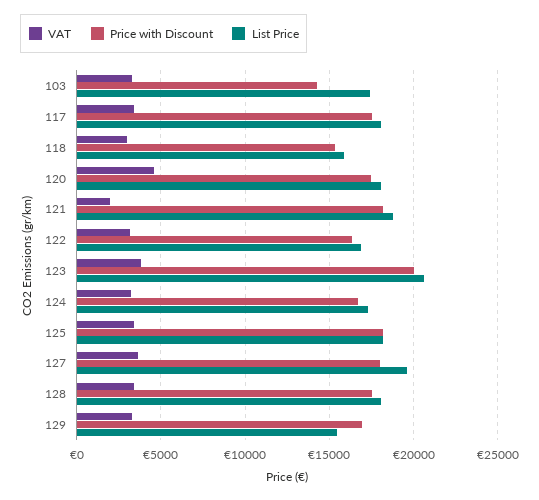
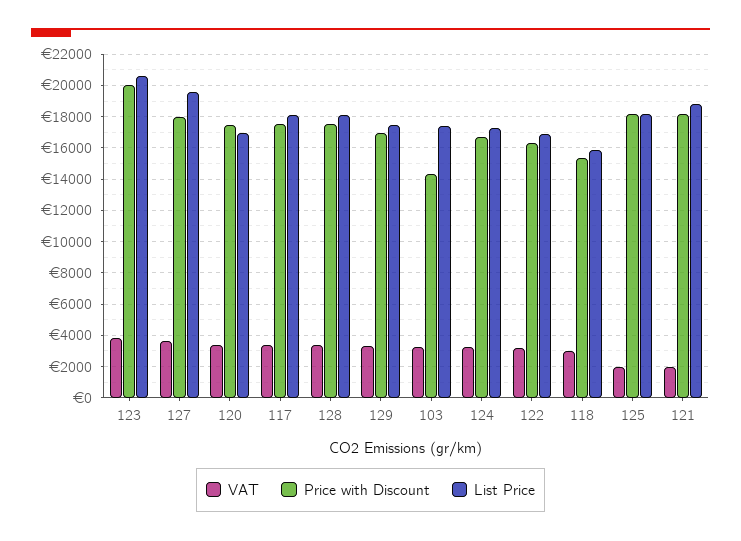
  {
    "VAT": {
      "103": 3500,
      "117": 3500,
      "118": 3000,
-     "120": 4500,
+     "120": 3500,
      "121": 2000,
      "122": 3000,
      "123": 4000,
      "124": 3000,
-     "125": 3500,
+     "125": 2000,
      "127": 3500,
      "128": 3500,
      "129": 3500
    },
    "Price with Discount": {
      "103": 14500,
      "117": 17500,
      "118": 15500,
      "120": 17500,
      "121": 18000,
      "122": 16500,
      "123": 20000,
      "124": 16500,
      "125": 18000,
      "127": 18000,
      "128": 17500,
      "129": 17000
    },
    "List Price": {
      "103": 17500,
      "117": 18000,
      "118": 16000,
-     "120": 18000,
+     "120": 17000,
      "121": 19000,
      "122": 17000,
      "123": 20500,
      "124": 17500,
      "125": 18000,
      "127": 19500,
      "128": 18000,
-     "129": 15500
+     "129": 17500
    }
  }

